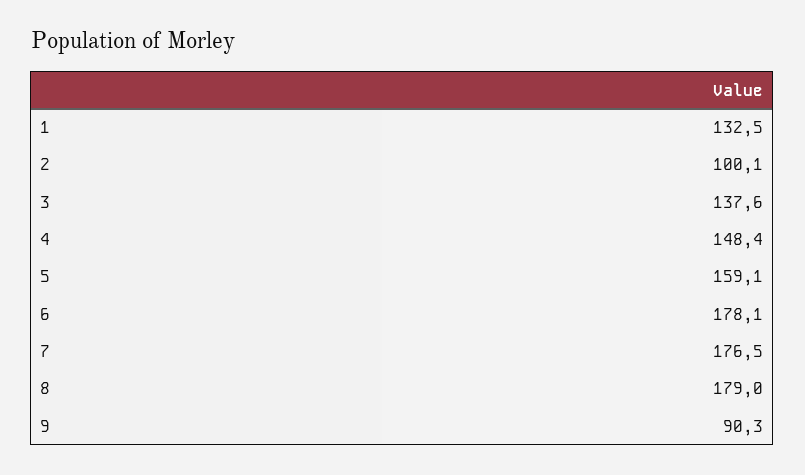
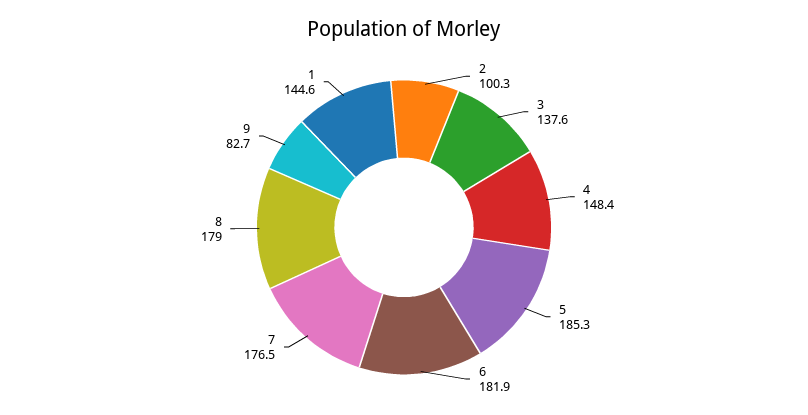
  {
-   "1": 132.5,
+   "1": 144.6,
-   "2": 100.1,
+   "2": 100.3,
    "3": 137.6,
    "4": 148.4,
-   "5": 159.1,
+   "5": 185.3,
-   "6": 178.1,
+   "6": 181.9,
    "7": 176.5,
    "8": 179,
-   "9": 90.3
+   "9": 82.7
  }

